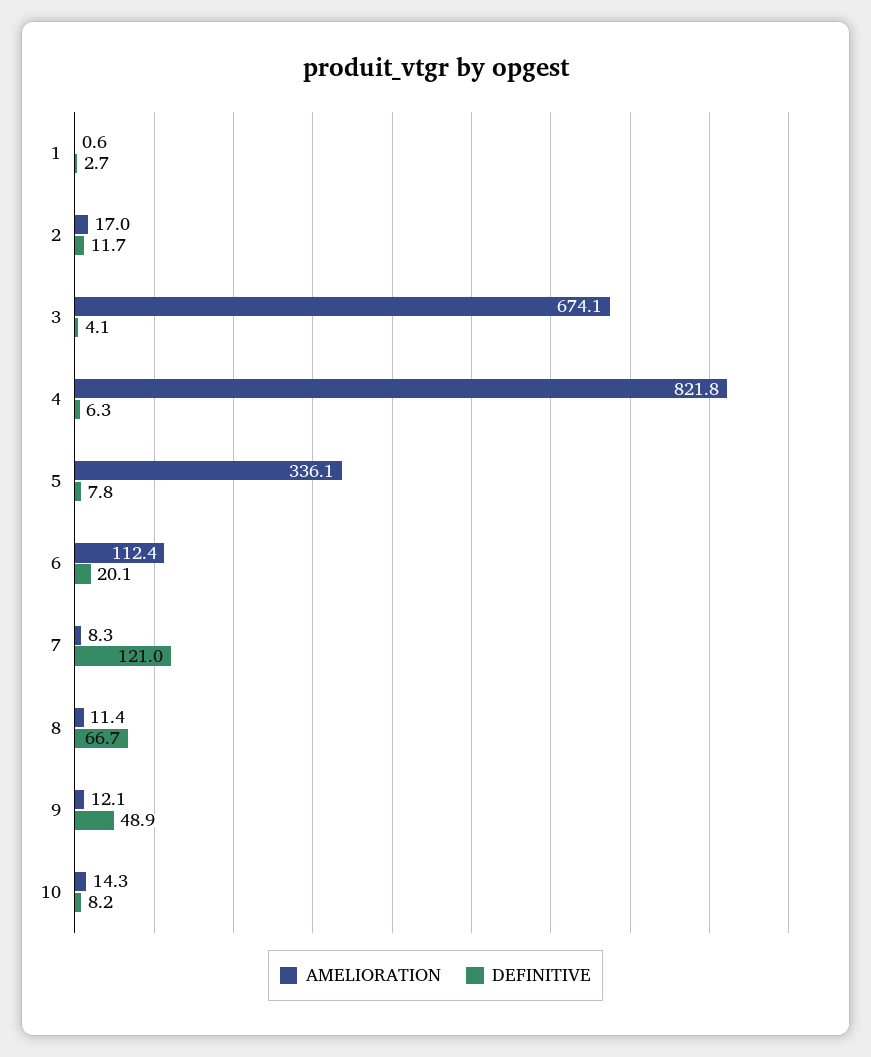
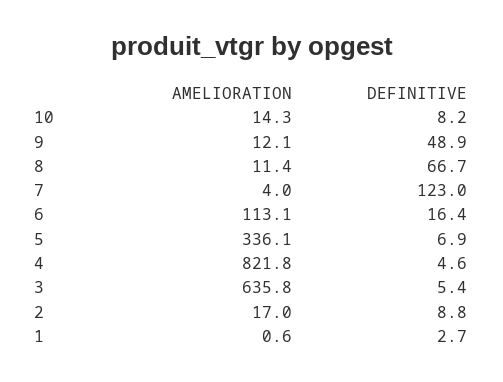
  {
    "AMELIORATION": {
      "1": 0.6,
      "2": 17,
-     "3": 674.1,
+     "3": 635.8,
      "4": 821.8,
      "5": 336.1,
-     "6": 112.4,
+     "6": 113.1,
-     "7": 8.3,
+     "7": 4,
      "8": 11.4,
      "9": 12.1,
      "10": 14.3
    },
    "DEFINITIVE": {
      "1": 2.7,
-     "2": 11.7,
+     "2": 8.8,
-     "3": 4.1,
+     "3": 5.4,
-     "4": 6.3,
+     "4": 4.6,
-     "5": 7.8,
+     "5": 6.9,
-     "6": 20.1,
+     "6": 16.4,
-     "7": 121,
+     "7": 123,
      "8": 66.7,
      "9": 48.9,
      "10": 8.2
    }
  }

